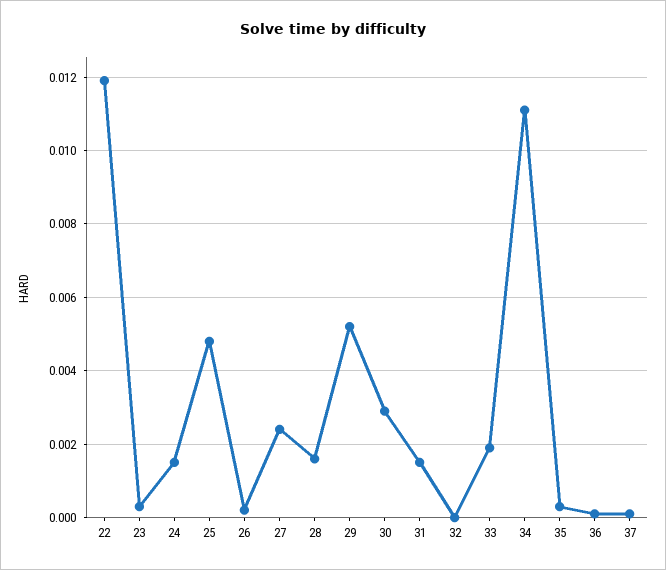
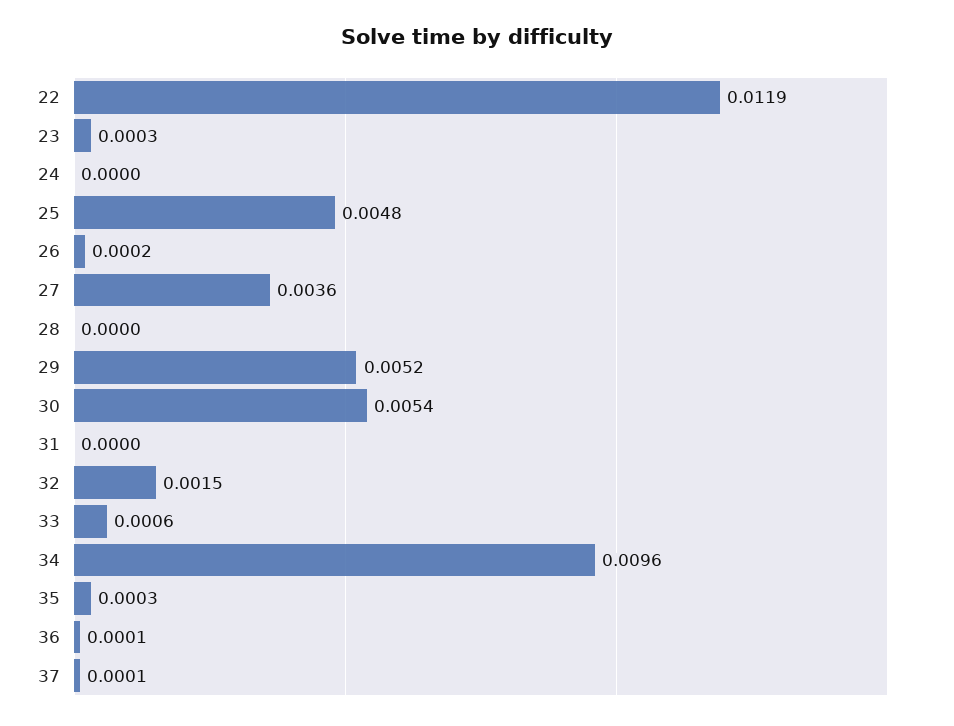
  {
    "22": 0.0119,
    "23": 0.0003,
-   "24": 0.0015,
+   "24": 0,
    "25": 0.0048,
    "26": 0.0002,
-   "27": 0.0025,
+   "27": 0.0036,
-   "28": 0.0015,
+   "28": 0,
    "29": 0.0052,
-   "30": 0.003,
+   "30": 0.0054,
-   "31": 0.0015,
+   "31": 0,
-   "32": 0,
+   "32": 0.0015,
-   "33": 0.002,
+   "33": 0.0006,
-   "34": 0.011,
+   "34": 0.0096,
    "35": 0.0003,
    "36": 0.0001,
    "37": 0.0001
  }

